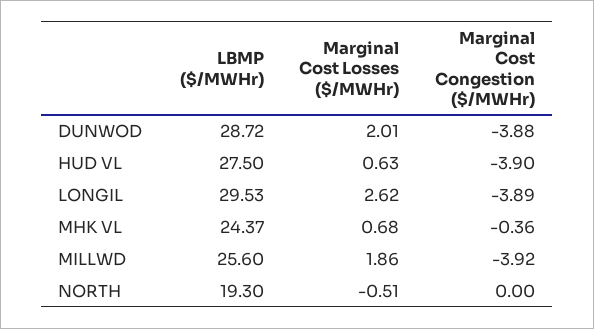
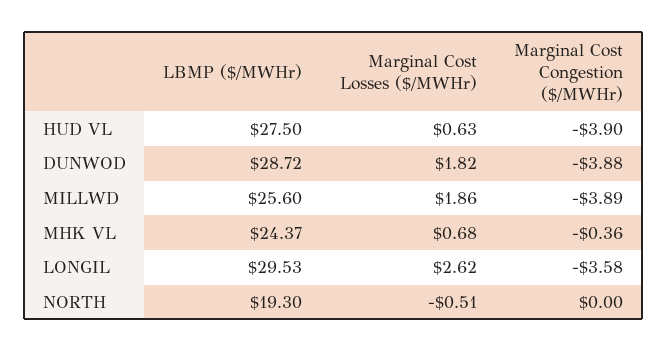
  {
    "LBMP ($/MWHr)": {
      "DUNWOD": 28.72,
      "HUD VL": 27.5,
      "LONGIL": 29.53,
      "MHK VL": 24.37,
      "MILLWD": 25.6,
      "NORTH": 19.3
    },
    "Marginal Cost Losses ($/MWHr)": {
-     "DUNWOD": 2.01,
+     "DUNWOD": 1.82,
      "HUD VL": 0.63,
      "LONGIL": 2.62,
      "MHK VL": 0.68,
      "MILLWD": 1.86,
      "NORTH": -0.51
    },
    "Marginal Cost Congestion ($/MWHr)": {
      "DUNWOD": -3.88,
      "HUD VL": -3.9,
-     "LONGIL": -3.89,
+     "LONGIL": -3.58,
      "MHK VL": -0.36,
-     "MILLWD": -3.92,
+     "MILLWD": -3.89,
      "NORTH": 0
    }
  }

